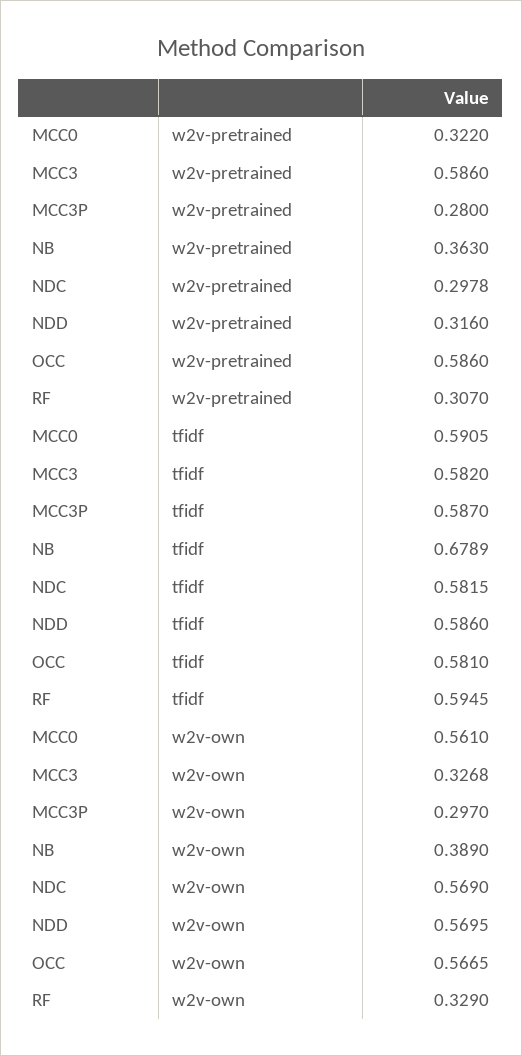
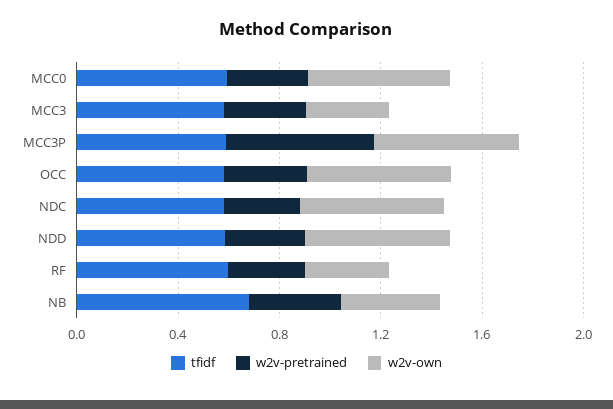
  {
    "w2v-pretrained": {
      "MCC0": 0.322,
-     "MCC3": 0.586,
+     "MCC3": 0.3,
-     "MCC3P": 0.28,
+     "MCC3P": 0.6,
      "NB": 0.363,
      "NDC": 0.2978,
      "NDD": 0.316,
-     "OCC": 0.586,
+     "OCC": 0.3,
      "RF": 0.307
    },
    "tfidf": {
      "MCC0": 0.5905,
      "MCC3": 0.582,
      "MCC3P": 0.587,
      "NB": 0.6789,
      "NDC": 0.5815,
      "NDD": 0.586,
      "OCC": 0.581,
      "RF": 0.5945
    },
    "w2v-own": {
      "MCC0": 0.561,
      "MCC3": 0.3268,
-     "MCC3P": 0.297,
+     "MCC3P": 0.6,
      "NB": 0.389,
      "NDC": 0.569,
      "NDD": 0.5695,
      "OCC": 0.5665,
      "RF": 0.329
    }
  }

